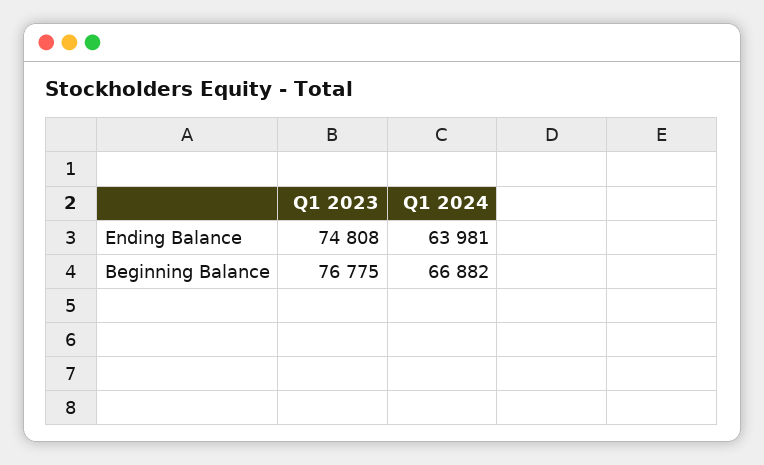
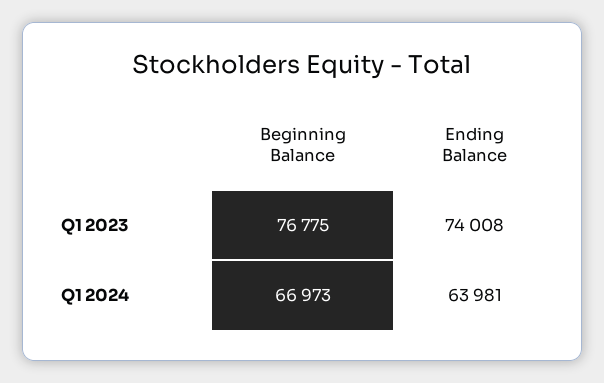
  {
    "Q1 2023": {
-     "Ending Balance": 74808,
+     "Ending Balance": 74008,
      "Beginning Balance": 76775
    },
    "Q1 2024": {
      "Ending Balance": 63981,
-     "Beginning Balance": 66882
+     "Beginning Balance": 66973
    }
  }

